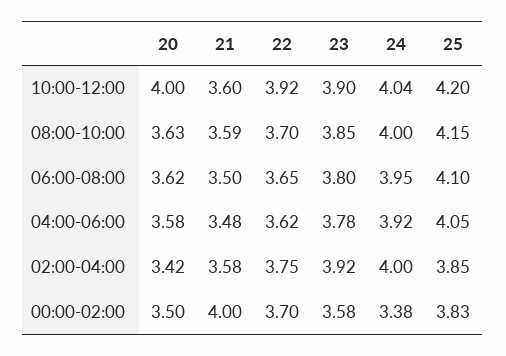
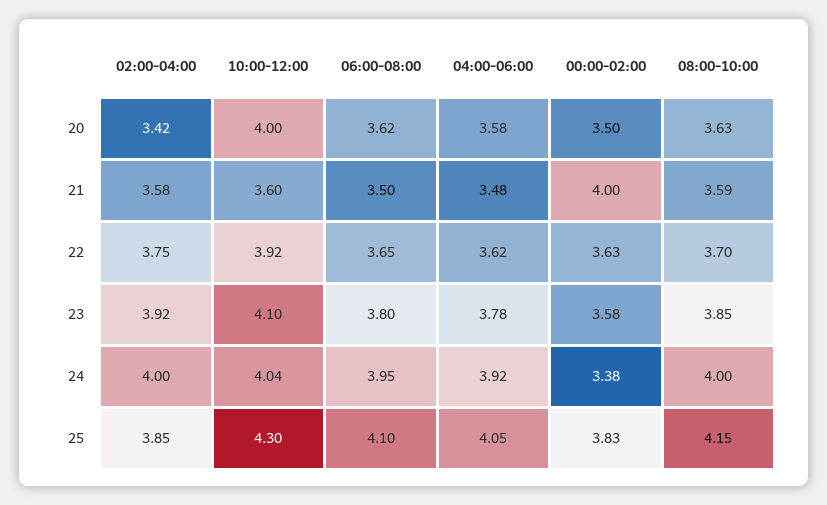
  {
    "20": {
      "10:00-12:00": 4,
      "08:00-10:00": 3.63,
      "06:00-08:00": 3.62,
      "04:00-06:00": 3.58,
      "02:00-04:00": 3.42,
      "00:00-02:00": 3.5
    },
    "21": {
      "10:00-12:00": 3.6,
      "08:00-10:00": 3.59,
      "06:00-08:00": 3.5,
      "04:00-06:00": 3.48,
      "02:00-04:00": 3.58,
      "00:00-02:00": 4
    },
    "22": {
      "10:00-12:00": 3.92,
      "08:00-10:00": 3.7,
      "06:00-08:00": 3.65,
      "04:00-06:00": 3.62,
      "02:00-04:00": 3.75,
-     "00:00-02:00": 3.7
+     "00:00-02:00": 3.63
    },
    "23": {
-     "10:00-12:00": 3.9,
+     "10:00-12:00": 4.1,
      "08:00-10:00": 3.85,
      "06:00-08:00": 3.8,
      "04:00-06:00": 3.78,
      "02:00-04:00": 3.92,
      "00:00-02:00": 3.58
    },
    "24": {
      "10:00-12:00": 4.04,
      "08:00-10:00": 4,
      "06:00-08:00": 3.95,
      "04:00-06:00": 3.92,
      "02:00-04:00": 4,
      "00:00-02:00": 3.38
    },
    "25": {
-     "10:00-12:00": 4.2,
+     "10:00-12:00": 4.3,
      "08:00-10:00": 4.15,
      "06:00-08:00": 4.1,
      "04:00-06:00": 4.05,
      "02:00-04:00": 3.85,
      "00:00-02:00": 3.83
    }
  }

